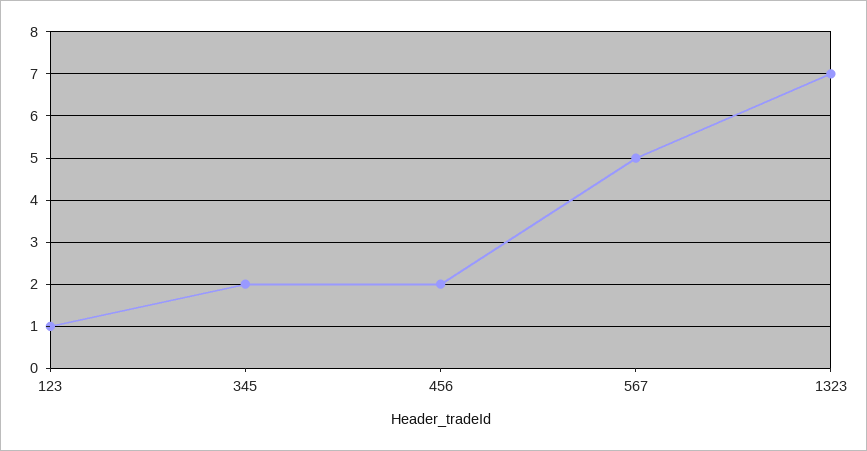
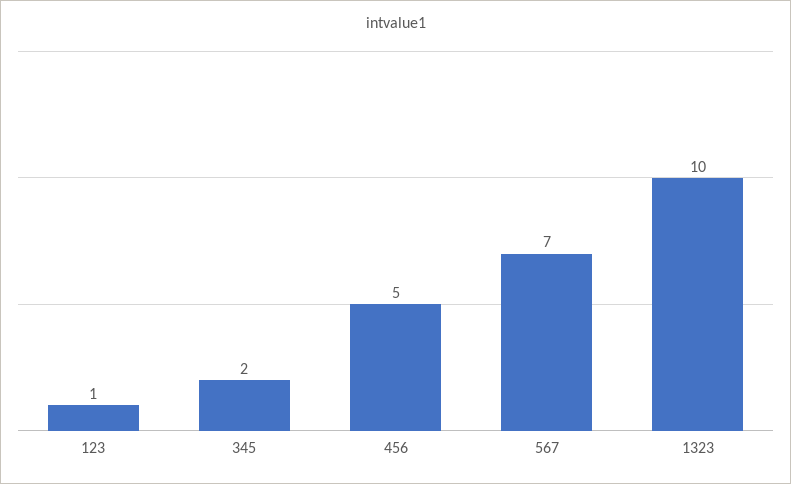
  {
    "123": 1,
    "345": 2,
-   "456": 2,
+   "456": 5,
-   "567": 5,
+   "567": 7,
-   "1323": 7
+   "1323": 10
  }

